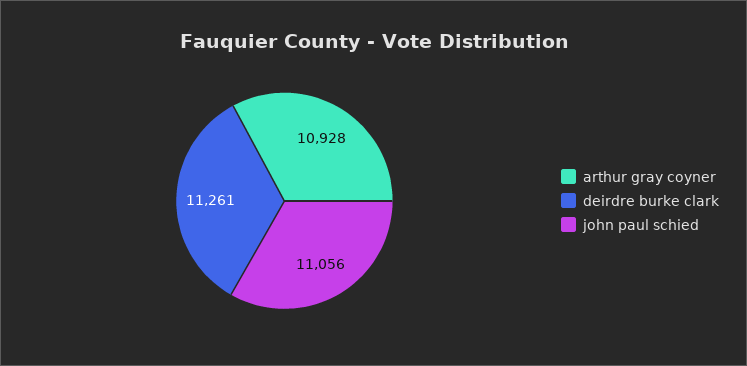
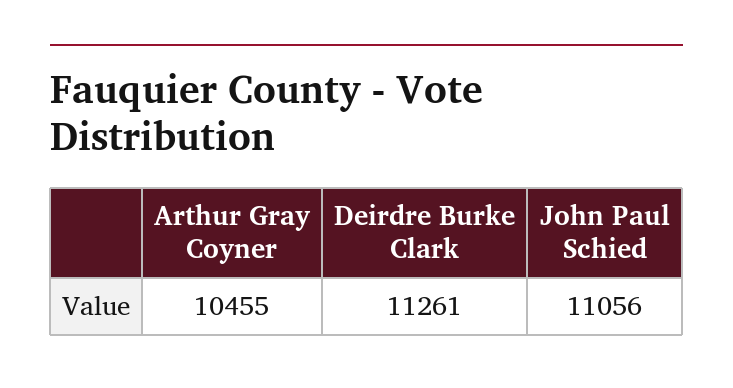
  {
-   "arthur gray coyner": 10928,
+   "arthur gray coyner": 10455,
    "deirdre burke clark": 11261,
    "john paul schied": 11056
  }

